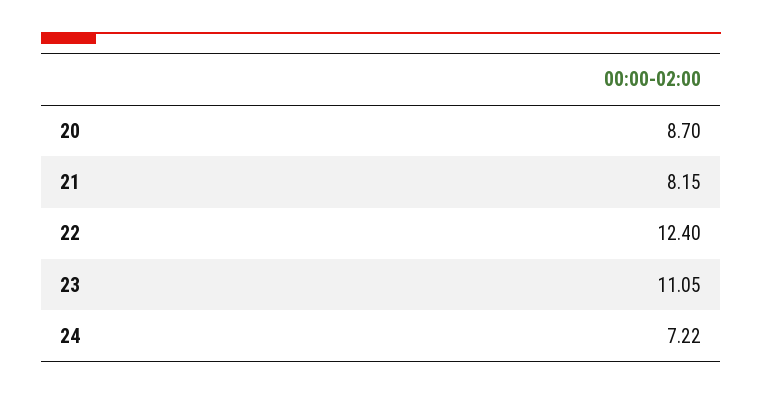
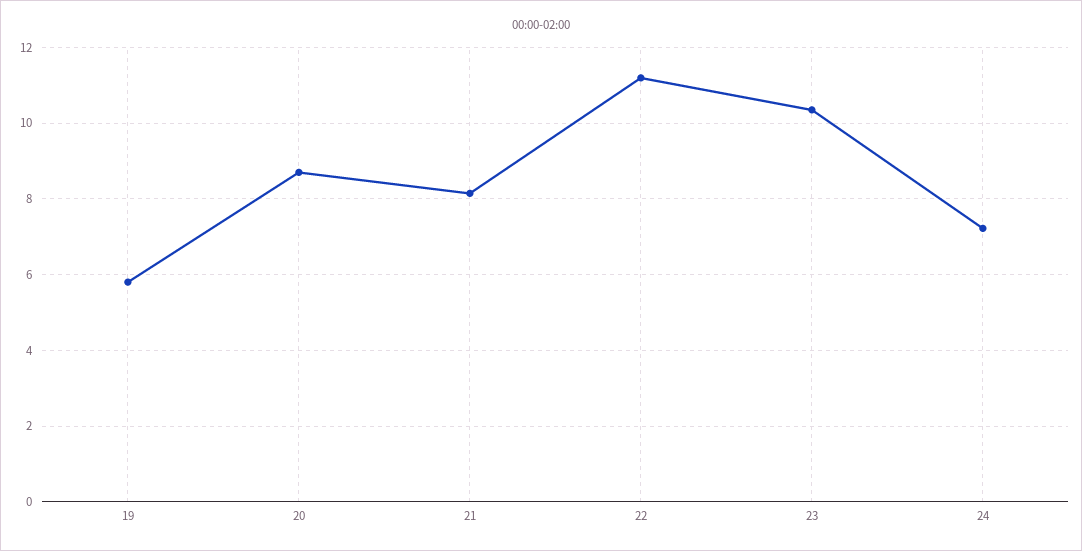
  {
    "20": 8.7,
    "21": 8.15,
-   "22": 12.4,
+   "22": 11.2,
-   "23": 11.05,
+   "23": 10.4,
-   "24": 7.22
+   "24": 7.22,
+   "19": 5.8
  }

